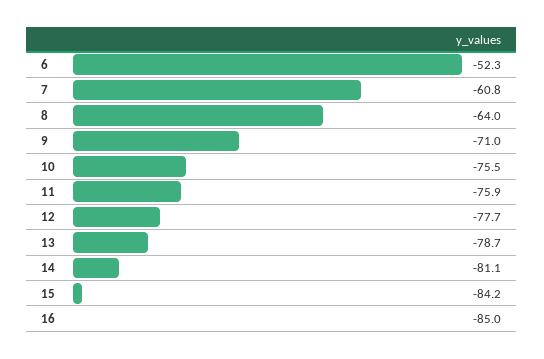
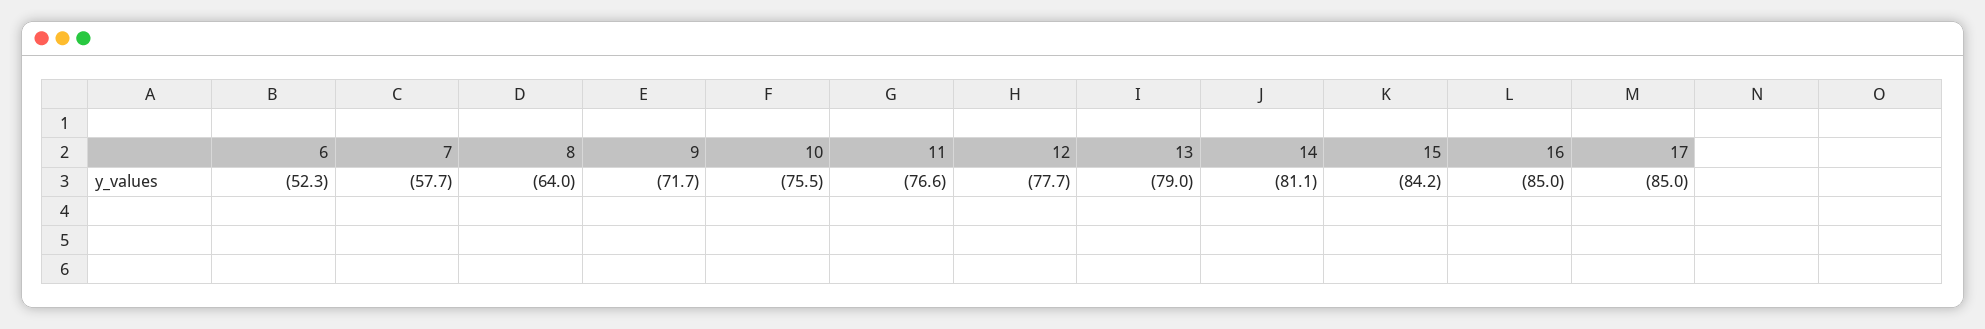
  {
    "6": -52.3,
-   "7": -60.8,
+   "7": -57.7,
    "8": -64,
-   "9": -71,
+   "9": -71.7,
    "10": -75.5,
-   "11": -75.9,
+   "11": -76.6,
    "12": -77.7,
-   "13": -78.7,
+   "13": -79,
    "14": -81.1,
    "15": -84.2,
-   "16": -85
+   "16": -85,
+   "17": -85
  }

